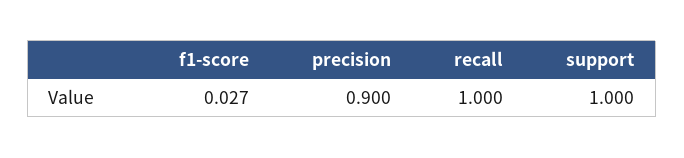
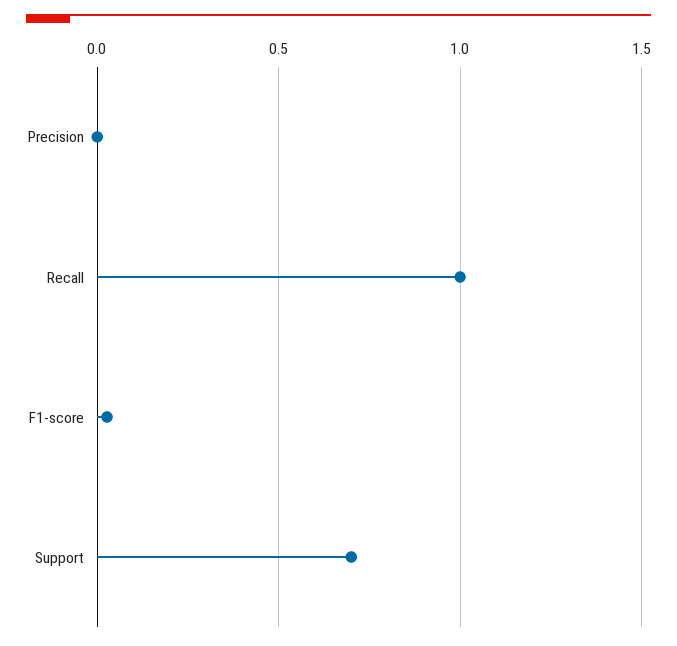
  {
    "f1-score": 0.027,
-   "precision": 0.9,
+   "precision": 0,
    "recall": 1,
-   "support": 1
+   "support": 0.7
  }

